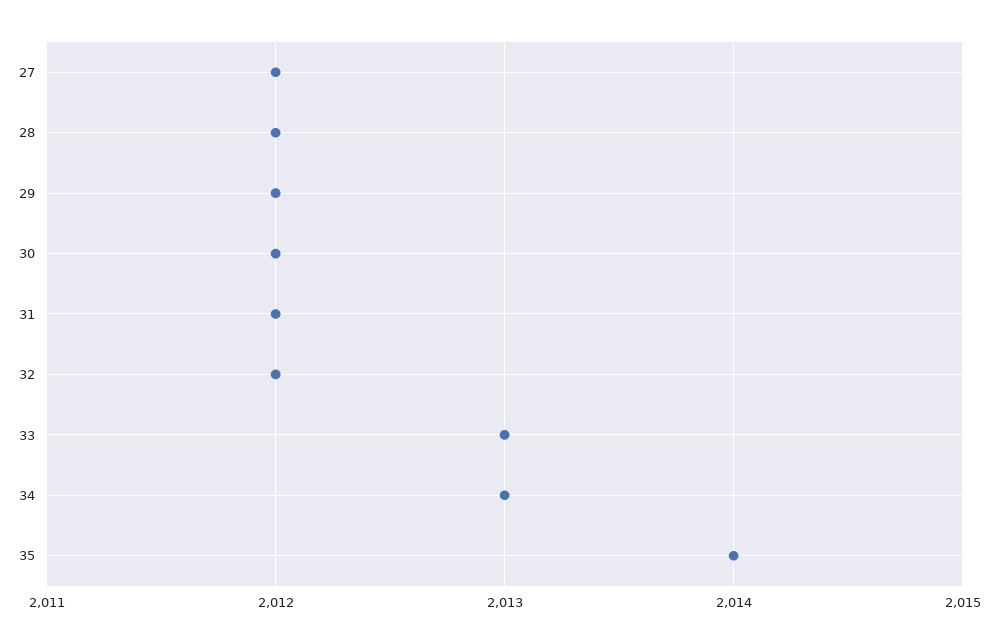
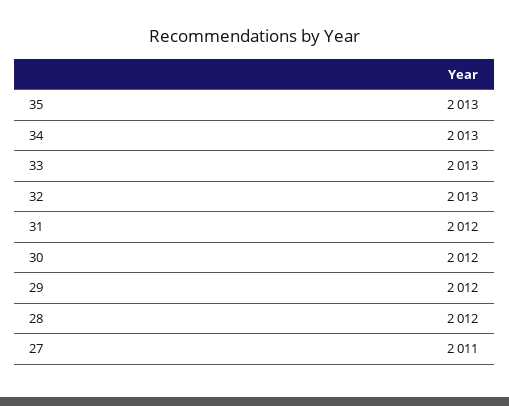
  {
-   "27": 2012,
+   "27": 2011,
    "28": 2012,
    "29": 2012,
    "30": 2012,
    "31": 2012,
-   "32": 2012,
+   "32": 2013,
    "33": 2013,
    "34": 2013,
-   "35": 2014
+   "35": 2013
  }

